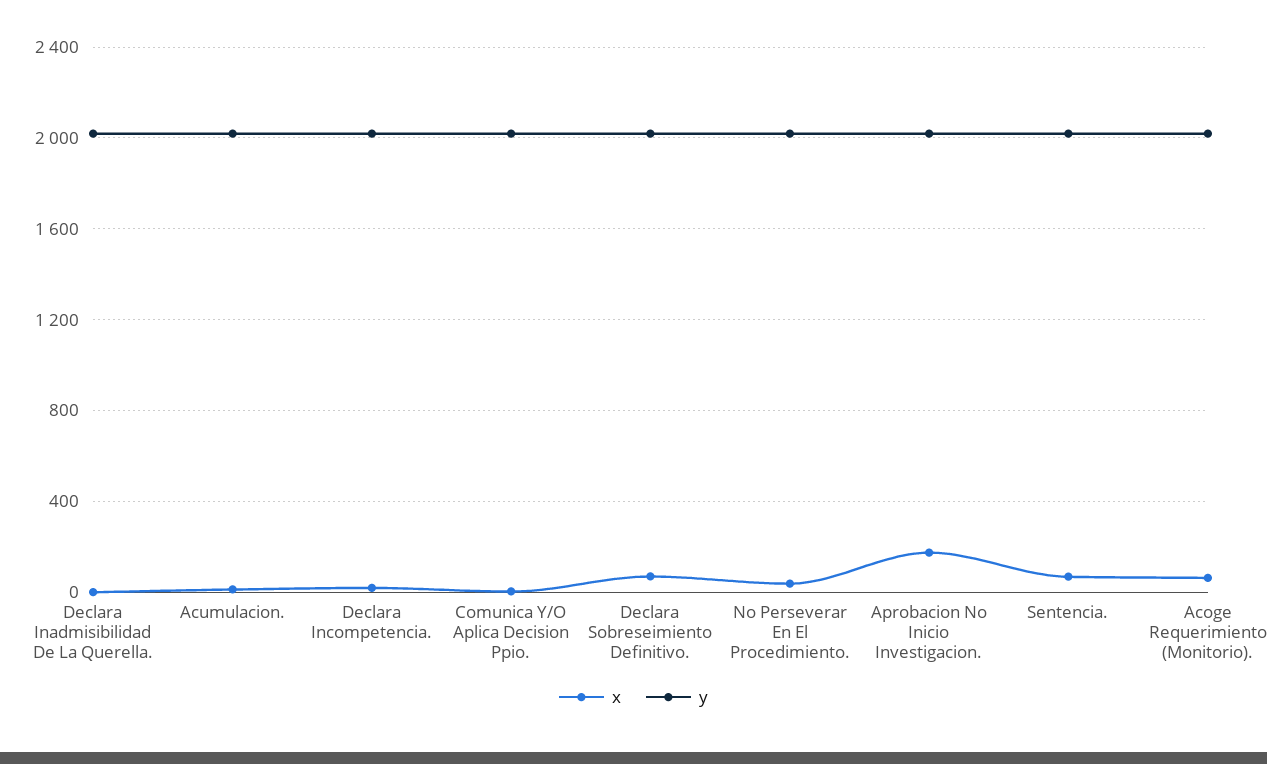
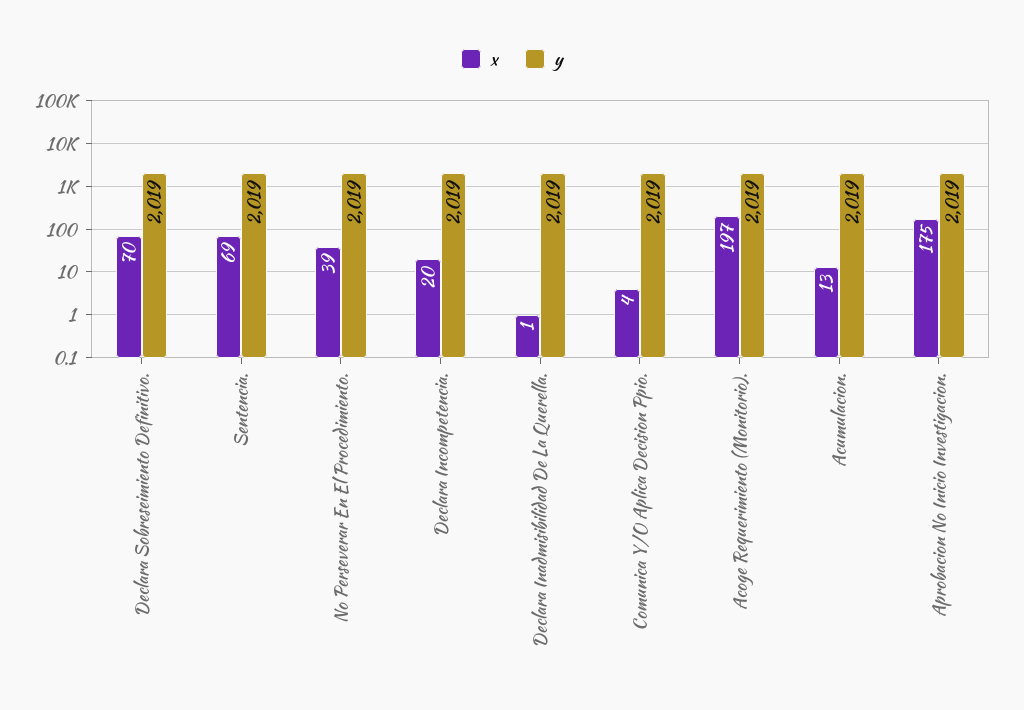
  {
    "x": {
      "Declara Inadmisibilidad De La Querella.": 1,
      "Acumulacion.": 13,
      "Declara Incompetencia.": 20,
      "Comunica Y/O Aplica Decision Ppio.": 4,
      "Declara Sobreseimiento Definitivo.": 70,
      "No Perseverar En El Procedimiento.": 39,
      "Aprobacion No Inicio Investigacion.": 175,
      "Sentencia.": 69,
-     "Acoge Requerimiento (Monitorio).": 50
+     "Acoge Requerimiento (Monitorio).": 197
    },
    "y": {
      "Declara Inadmisibilidad De La Querella.": 2019,
      "Acumulacion.": 2019,
      "Declara Incompetencia.": 2019,
      "Comunica Y/O Aplica Decision Ppio.": 2019,
      "Declara Sobreseimiento Definitivo.": 2019,
      "No Perseverar En El Procedimiento.": 2019,
      "Aprobacion No Inicio Investigacion.": 2019,
      "Sentencia.": 2019,
      "Acoge Requerimiento (Monitorio).": 2019
    }
  }

